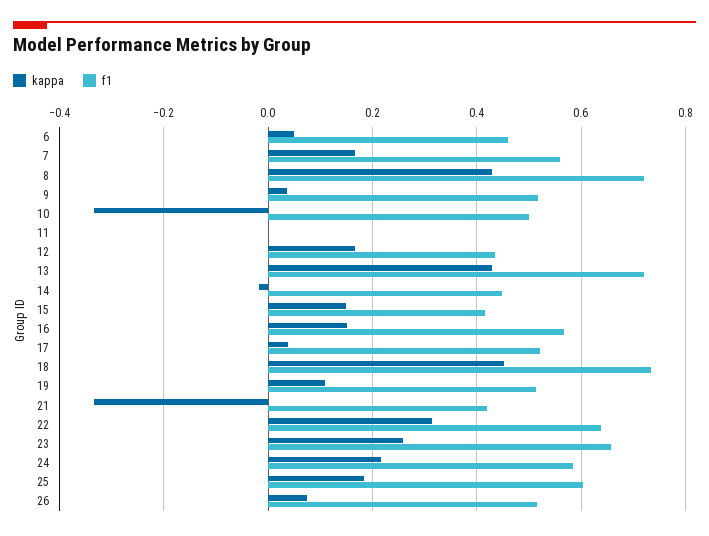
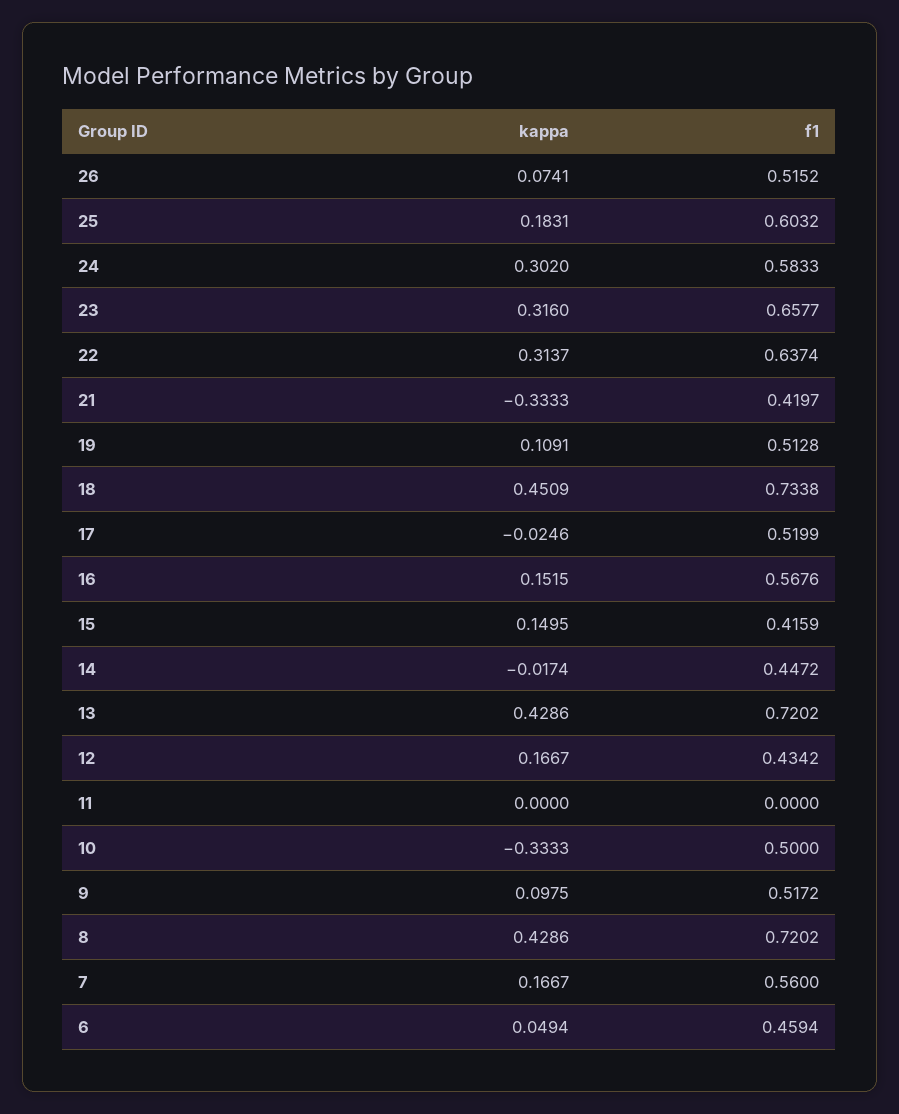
  {
    "kappa": {
      "6": 0.0494,
      "7": 0.1667,
      "8": 0.4286,
-     "9": 0.04,
+     "9": 0.0975,
      "10": -0.3333,
      "11": 0,
      "12": 0.1667,
      "13": 0.4286,
      "14": -0.0174,
      "15": 0.1495,
      "16": 0.1515,
-     "17": 0.04,
+     "17": -0.0246,
      "18": 0.4509,
      "19": 0.1091,
      "21": -0.3333,
      "22": 0.3137,
-     "23": 0.26,
+     "23": 0.316,
-     "24": 0.22,
+     "24": 0.302,
      "25": 0.1831,
      "26": 0.0741
    },
    "f1": {
      "6": 0.4594,
      "7": 0.56,
      "8": 0.7202,
      "9": 0.5172,
      "10": 0.5,
      "11": 0,
      "12": 0.4342,
      "13": 0.7202,
      "14": 0.4472,
      "15": 0.4159,
      "16": 0.5676,
      "17": 0.5199,
      "18": 0.7338,
      "19": 0.5128,
      "21": 0.4197,
      "22": 0.6374,
      "23": 0.6577,
      "24": 0.5833,
      "25": 0.6032,
      "26": 0.5152
    }
  }

